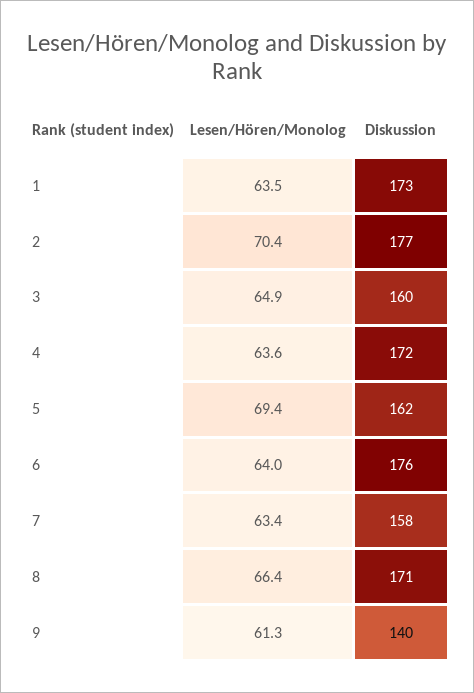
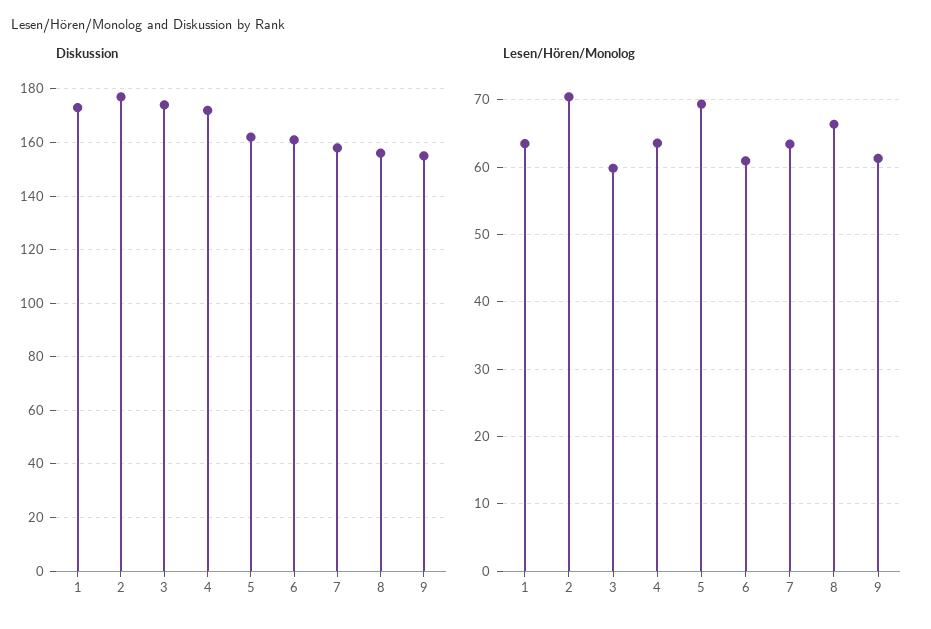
  {
    "Lesen/Hören/Monolog": {
      "1": 63.5,
      "2": 70.4,
-     "3": 64.9,
+     "3": 60,
      "4": 63.6,
      "5": 69.4,
-     "6": 64,
+     "6": 61,
      "7": 63.4,
      "8": 66.4,
      "9": 61.3
    },
    "Diskussion": {
      "1": 173,
      "2": 177,
-     "3": 160,
+     "3": 175,
      "4": 172,
      "5": 162,
-     "6": 176,
+     "6": 160,
      "7": 158,
-     "8": 171,
+     "8": 155,
-     "9": 140
+     "9": 155
    }
  }

